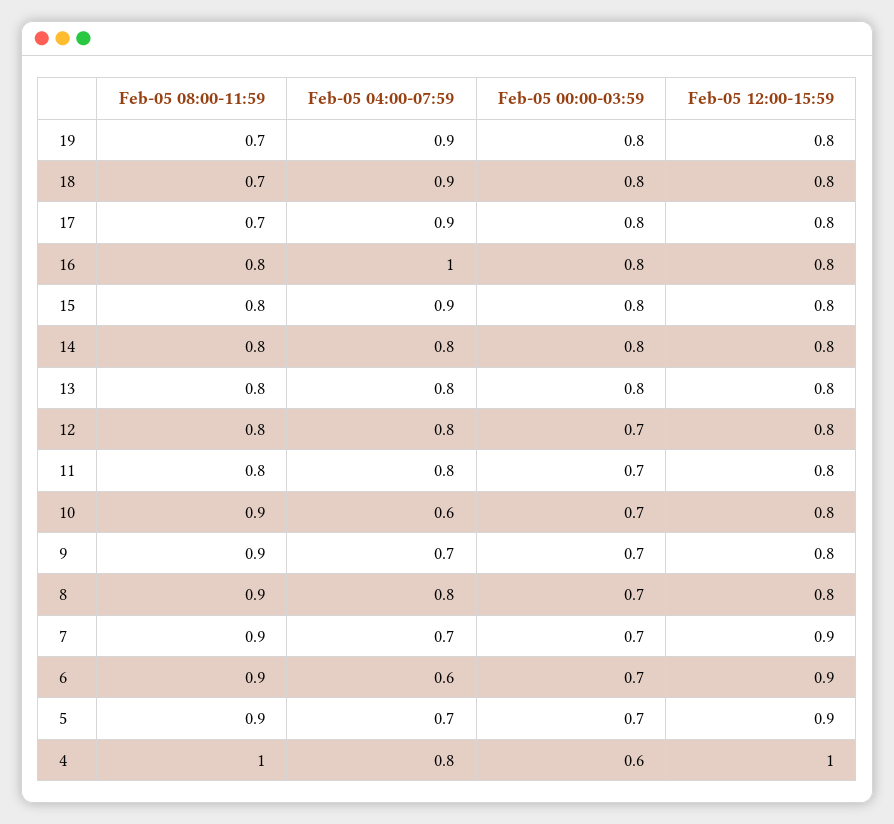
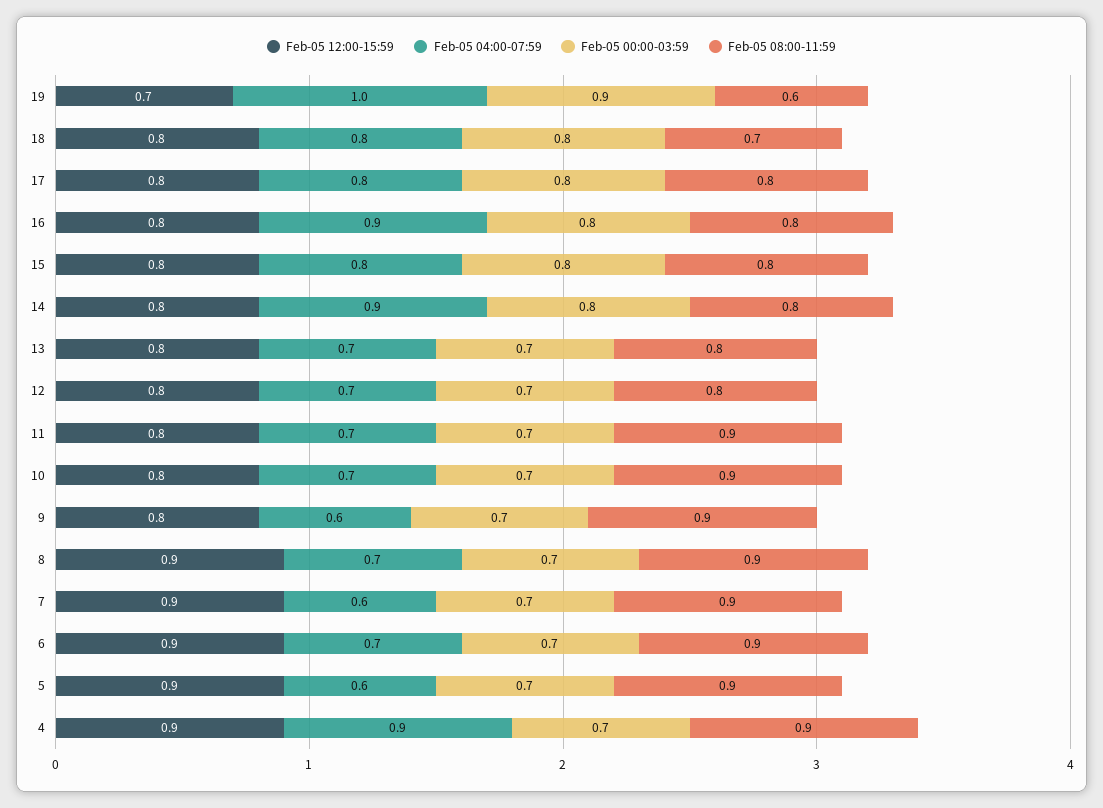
  {
    "Feb-05 08:00-11:59": {
-     "19": 0.7,
+     "19": 0.6,
      "18": 0.7,
-     "17": 0.7,
+     "17": 0.8,
      "16": 0.8,
      "15": 0.8,
      "14": 0.8,
      "13": 0.8,
      "12": 0.8,
-     "11": 0.8,
+     "11": 0.9,
      "10": 0.9,
      "9": 0.9,
      "8": 0.9,
      "7": 0.9,
      "6": 0.9,
      "5": 0.9,
-     "4": 1
+     "4": 0.9
    },
    "Feb-05 04:00-07:59": {
-     "19": 0.9,
+     "19": 1,
-     "18": 0.9,
+     "18": 0.8,
-     "17": 0.9,
+     "17": 0.8,
-     "16": 1,
+     "16": 0.9,
-     "15": 0.9,
+     "15": 0.8,
-     "14": 0.8,
+     "14": 0.9,
-     "13": 0.8,
+     "13": 0.7,
-     "12": 0.8,
+     "12": 0.7,
-     "11": 0.8,
+     "11": 0.7,
-     "10": 0.6,
+     "10": 0.7,
-     "9": 0.7,
+     "9": 0.6,
-     "8": 0.8,
+     "8": 0.7,
-     "7": 0.7,
+     "7": 0.6,
-     "6": 0.6,
+     "6": 0.7,
-     "5": 0.7,
+     "5": 0.6,
-     "4": 0.8
+     "4": 0.9
    },
    "Feb-05 00:00-03:59": {
-     "19": 0.8,
+     "19": 0.9,
      "18": 0.8,
      "17": 0.8,
      "16": 0.8,
      "15": 0.8,
      "14": 0.8,
-     "13": 0.8,
+     "13": 0.7,
      "12": 0.7,
      "11": 0.7,
      "10": 0.7,
      "9": 0.7,
      "8": 0.7,
      "7": 0.7,
      "6": 0.7,
      "5": 0.7,
-     "4": 0.6
+     "4": 0.7
    },
    "Feb-05 12:00-15:59": {
-     "19": 0.8,
+     "19": 0.7,
      "18": 0.8,
      "17": 0.8,
      "16": 0.8,
      "15": 0.8,
      "14": 0.8,
      "13": 0.8,
      "12": 0.8,
      "11": 0.8,
      "10": 0.8,
      "9": 0.8,
-     "8": 0.8,
+     "8": 0.9,
      "7": 0.9,
      "6": 0.9,
      "5": 0.9,
-     "4": 1
+     "4": 0.9
    }
  }

